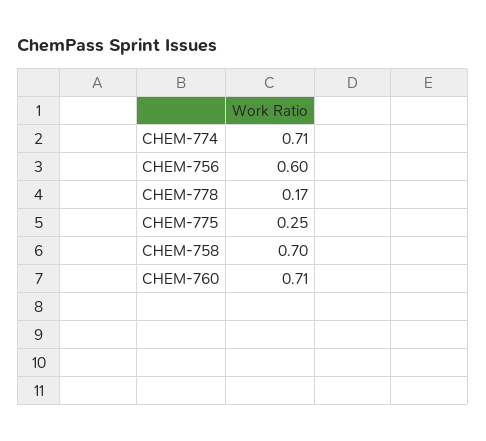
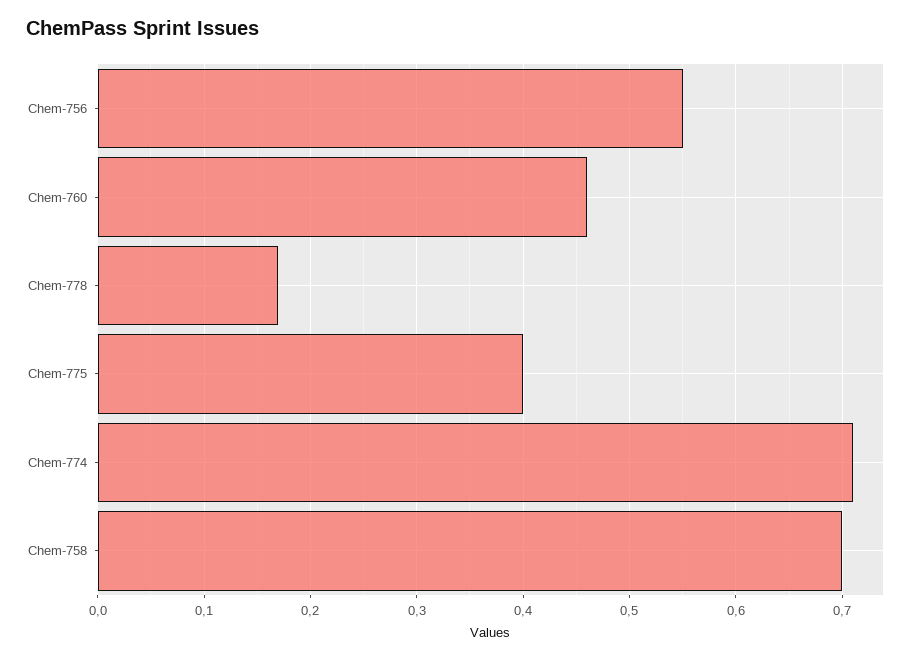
  {
    "CHEM-774": 0.71,
-   "CHEM-756": 0.6,
+   "CHEM-756": 0.55,
    "CHEM-778": 0.17,
-   "CHEM-775": 0.25,
+   "CHEM-775": 0.4,
    "CHEM-758": 0.7,
-   "CHEM-760": 0.71
+   "CHEM-760": 0.46
  }

